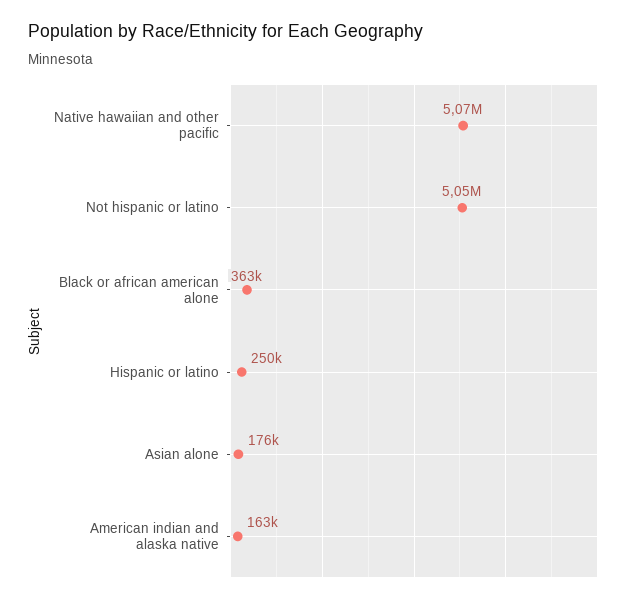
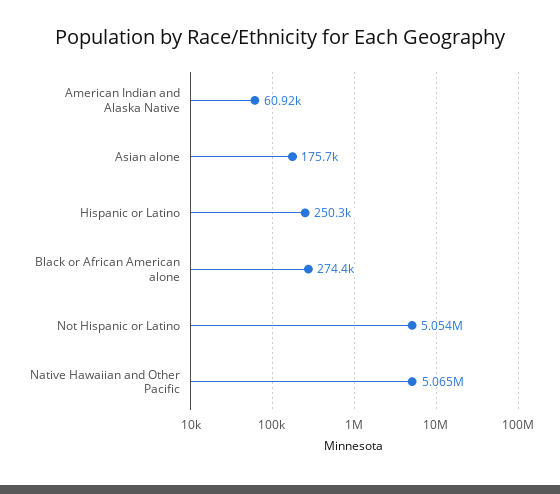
  {
    "Native hawaiian and other pacific": 5065000,
    "Not hispanic or latino": 5054000,
-   "Black or african american alone": 363000,
+   "Black or african american alone": 274400,
    "Hispanic or latino": 250300,
    "Asian alone": 175700,
-   "American indian and alaska native": 163000
+   "American indian and alaska native": 60920
  }

